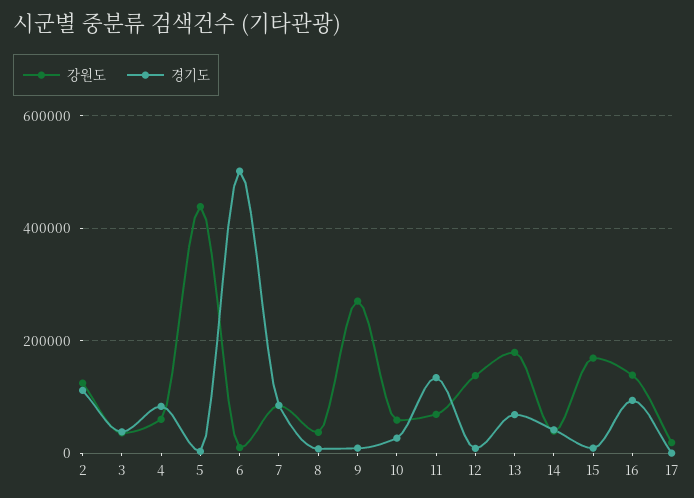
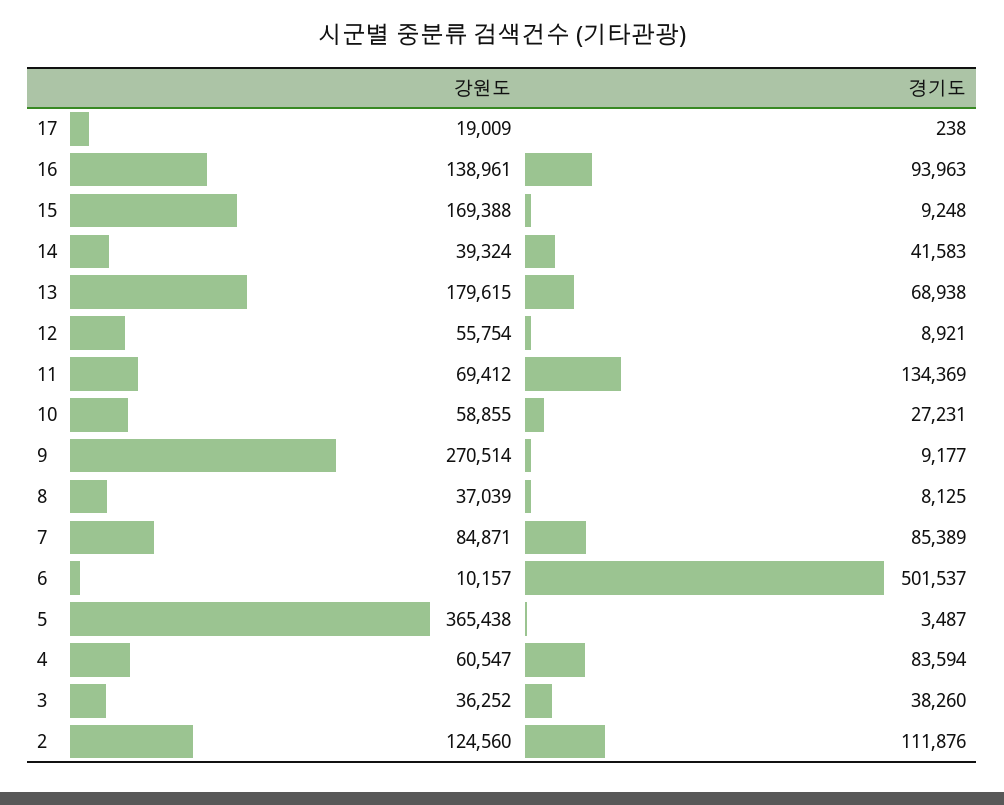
  {
    "강원도": {
      "2": 124560,
      "3": 36252,
      "4": 60547,
-     "5": 440000,
+     "5": 365438,
      "6": 10157,
      "7": 84871,
      "8": 37039,
      "9": 270514,
      "10": 58855,
      "11": 69412,
-     "12": 140000,
+     "12": 55754,
      "13": 179615,
      "14": 39324,
      "15": 169388,
      "16": 138961,
      "17": 19009
    },
    "경기도": {
      "2": 111876,
      "3": 38260,
      "4": 83594,
      "5": 3487,
      "6": 501537,
      "7": 85389,
      "8": 8125,
      "9": 9177,
      "10": 27231,
      "11": 134369,
      "12": 8921,
      "13": 68938,
      "14": 41583,
      "15": 9248,
      "16": 93963,
      "17": 238
    }
  }

